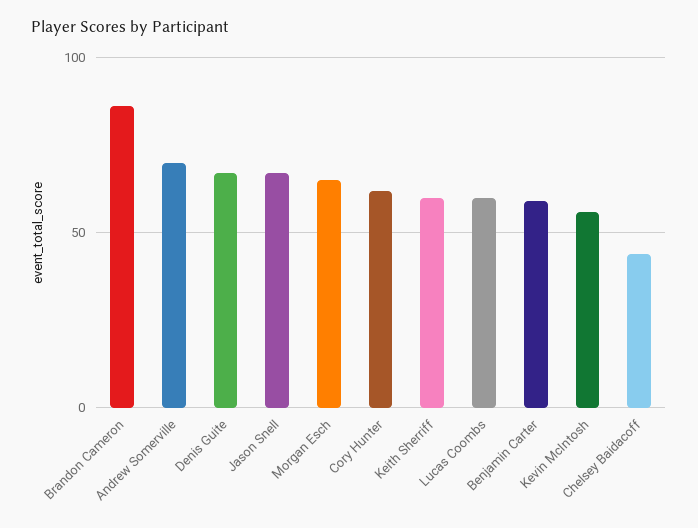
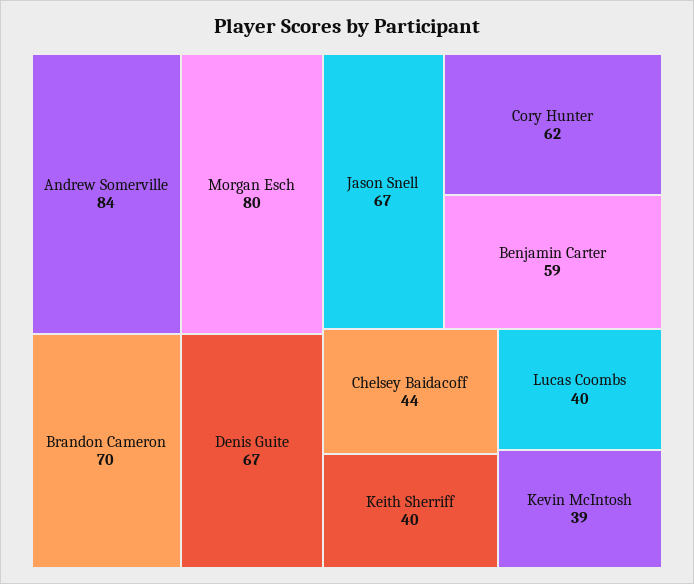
  {
-   "Brandon Cameron": 85,
+   "Brandon Cameron": 70,
-   "Andrew Somerville": 70,
+   "Andrew Somerville": 84,
    "Denis Guite": 67,
    "Jason Snell": 67,
-   "Morgan Esch": 65,
+   "Morgan Esch": 80,
    "Cory Hunter": 62,
-   "Keith Sherriff": 60,
+   "Keith Sherriff": 40,
-   "Lucas Coombs": 60,
+   "Lucas Coombs": 40,
    "Benjamin Carter": 59,
-   "Kevin McIntosh": 55,
+   "Kevin McIntosh": 39,
    "Chelsey Baidacoff": 44
  }

